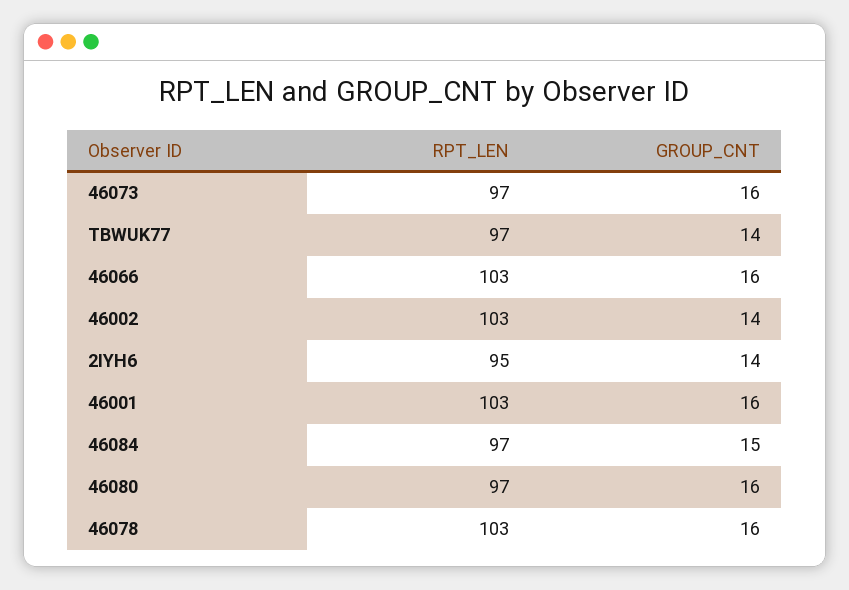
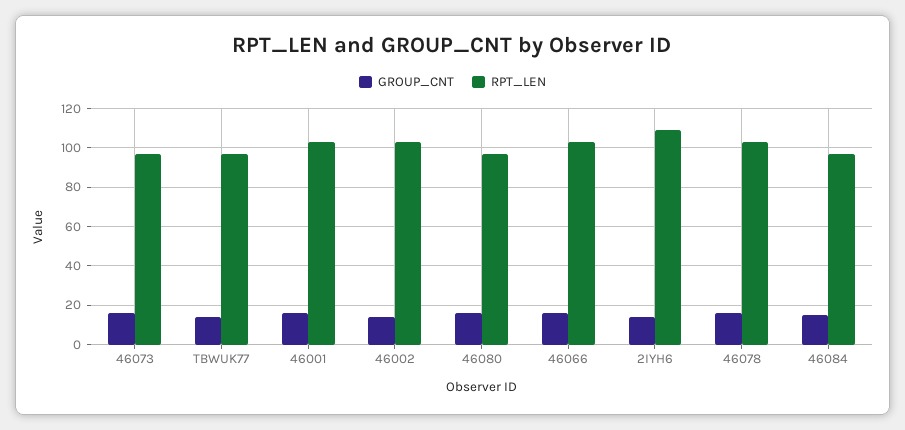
  {
    "RPT_LEN": {
      "46073": 97,
      "TBWUK77": 97,
      "46066": 103,
      "46002": 103,
-     "2IYH6": 95,
+     "2IYH6": 110,
      "46001": 103,
      "46084": 97,
      "46080": 97,
      "46078": 103
    },
    "GROUP_CNT": {
      "46073": 16,
      "TBWUK77": 14,
      "46066": 16,
      "46002": 14,
      "2IYH6": 14,
      "46001": 16,
      "46084": 15,
      "46080": 16,
      "46078": 16
    }
  }

